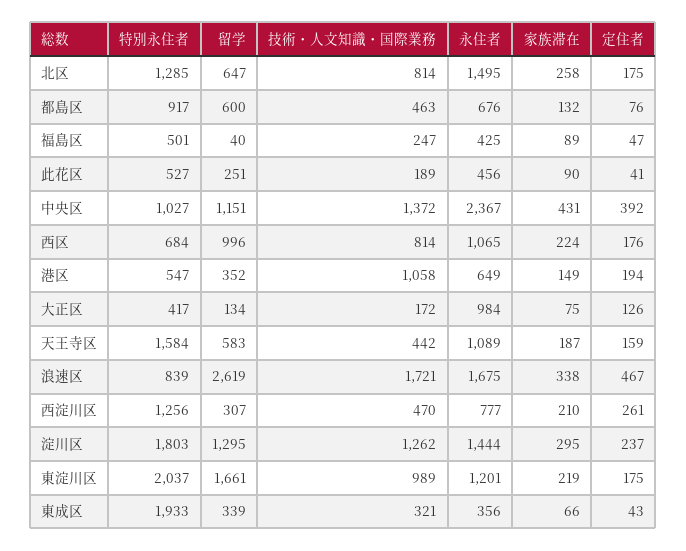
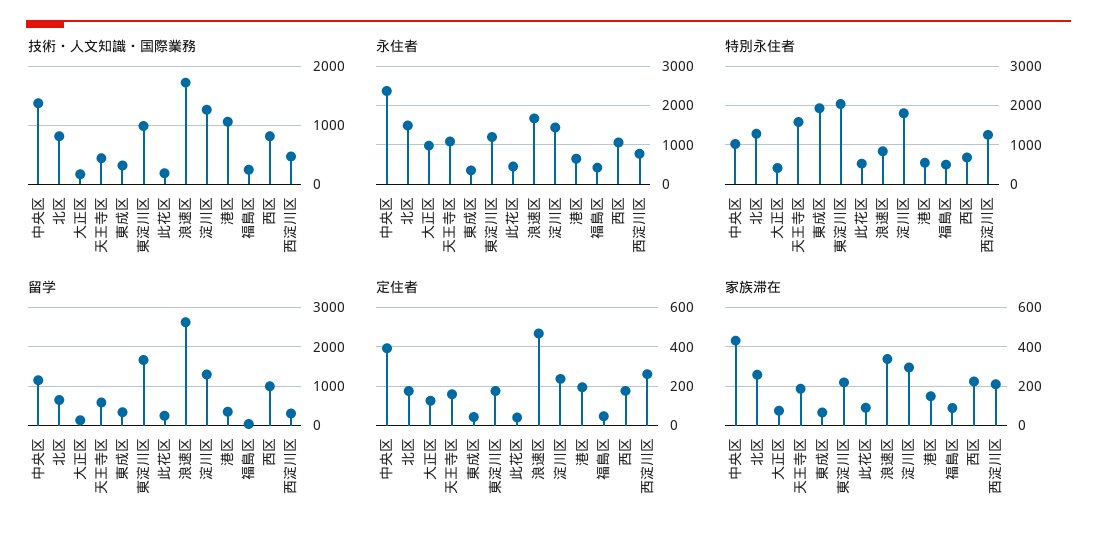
  {
    "特別永住者": {
      "北区": 1285,
-     "都島区": 917,
      "福島区": 501,
      "此花区": 527,
      "中央区": 1027,
      "西区": 684,
      "港区": 547,
      "大正区": 417,
      "天王寺区": 1584,
      "浪速区": 839,
      "西淀川区": 1256,
      "淀川区": 1803,
      "東淀川区": 2037,
      "東成区": 1933
    },
    "留学": {
      "北区": 647,
-     "都島区": 600,
      "福島区": 40,
      "此花区": 251,
      "中央区": 1151,
      "西区": 996,
      "港区": 352,
      "大正区": 134,
      "天王寺区": 583,
      "浪速区": 2619,
      "西淀川区": 307,
      "淀川区": 1295,
      "東淀川区": 1661,
      "東成区": 339
    },
    "技術・人文知識・国際業務": {
      "北区": 814,
-     "都島区": 463,
      "福島区": 247,
      "此花区": 189,
      "中央区": 1372,
      "西区": 814,
      "港区": 1058,
      "大正区": 172,
      "天王寺区": 442,
      "浪速区": 1721,
      "西淀川区": 470,
      "淀川区": 1262,
      "東淀川区": 989,
      "東成区": 321
    },
    "永住者": {
      "北区": 1495,
-     "都島区": 676,
      "福島区": 425,
      "此花区": 456,
      "中央区": 2367,
      "西区": 1065,
      "港区": 649,
      "大正区": 984,
      "天王寺区": 1089,
      "浪速区": 1675,
      "西淀川区": 777,
      "淀川区": 1444,
      "東淀川区": 1201,
      "東成区": 356
    },
    "家族滞在": {
      "北区": 258,
-     "都島区": 132,
      "福島区": 89,
      "此花区": 90,
      "中央区": 431,
      "西区": 224,
      "港区": 149,
      "大正区": 75,
      "天王寺区": 187,
      "浪速区": 338,
      "西淀川区": 210,
      "淀川区": 295,
      "東淀川区": 219,
      "東成区": 66
    },
    "定住者": {
      "北区": 175,
-     "都島区": 76,
      "福島区": 47,
      "此花区": 41,
      "中央区": 392,
      "西区": 176,
      "港区": 194,
      "大正区": 126,
      "天王寺区": 159,
      "浪速区": 467,
      "西淀川区": 261,
      "淀川区": 237,
      "東淀川区": 175,
      "東成区": 43
    }
  }

